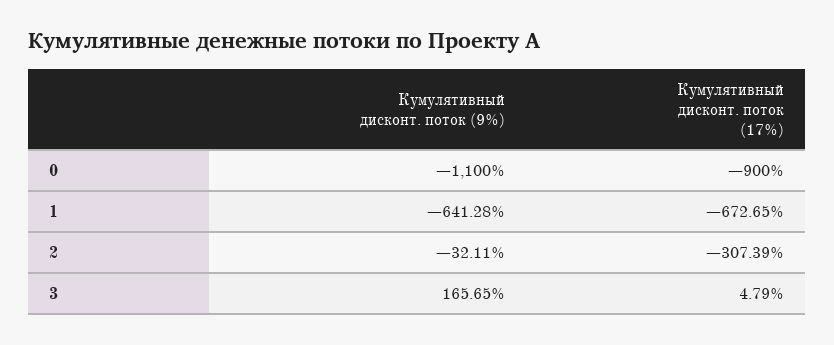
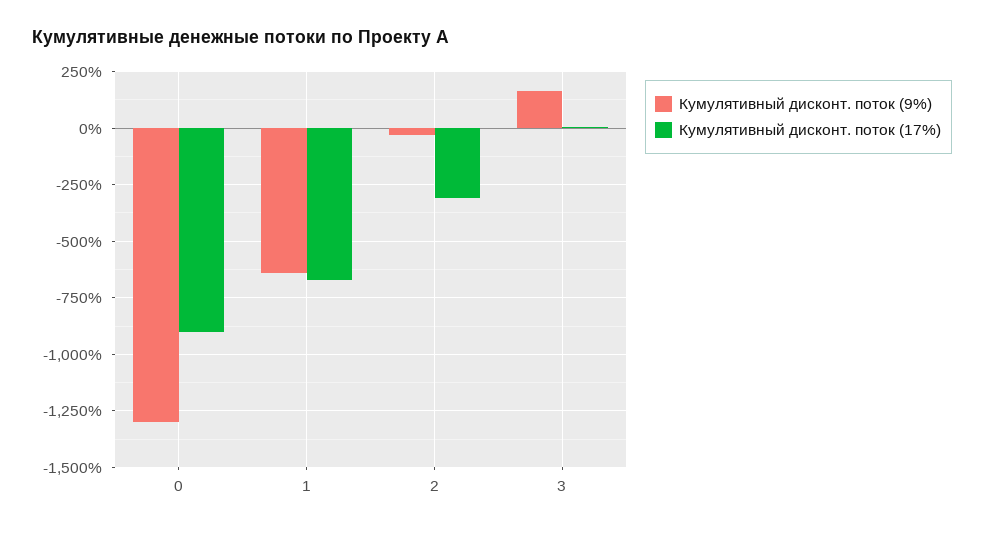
  {
    "Кумулятивный дисконт. поток (9%)": {
-     "0": -1100,
+     "0": -1300,
      "1": -641.28,
      "2": -32.11,
      "3": 165.65
    },
    "Кумулятивный дисконт. поток (17%)": {
      "0": -900,
      "1": -672.65,
      "2": -307.39,
      "3": 4.79
    }
  }

